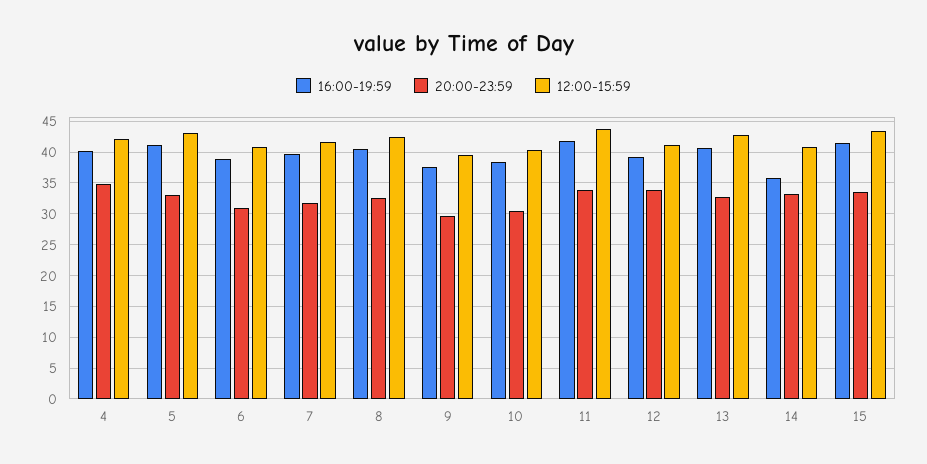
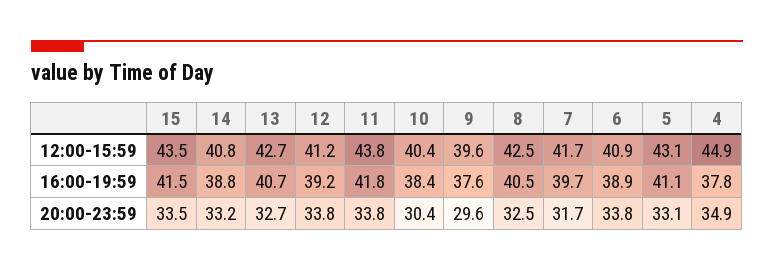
  {
    "16:00-19:59": {
-     "4": 40,
+     "4": 37.8,
      "5": 41.1,
      "6": 38.9,
      "7": 39.7,
      "8": 40.5,
      "9": 37.6,
      "10": 38.4,
      "11": 41.8,
      "12": 39.2,
      "13": 40.7,
-     "14": 36,
+     "14": 38.8,
      "15": 41.5
    },
    "20:00-23:59": {
      "4": 34.9,
      "5": 33.1,
-     "6": 31,
+     "6": 33.8,
      "7": 31.7,
      "8": 32.5,
      "9": 29.6,
      "10": 30.4,
      "11": 33.8,
      "12": 33.8,
      "13": 32.7,
      "14": 33.2,
      "15": 33.5
    },
    "12:00-15:59": {
-     "4": 42,
+     "4": 44.9,
      "5": 43.1,
      "6": 40.9,
      "7": 41.7,
      "8": 42.5,
      "9": 39.6,
      "10": 40.4,
      "11": 43.8,
      "12": 41.2,
      "13": 42.7,
      "14": 40.8,
      "15": 43.5
    }
  }

